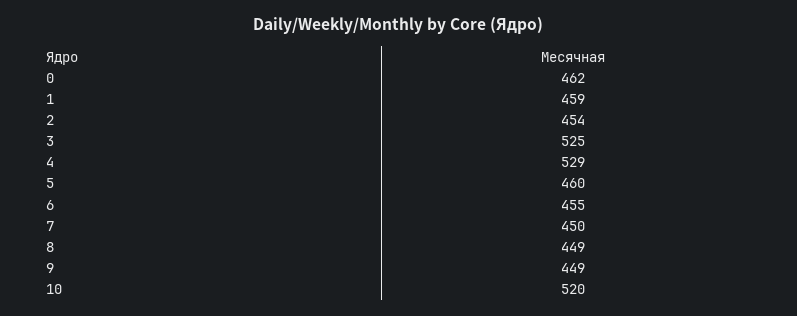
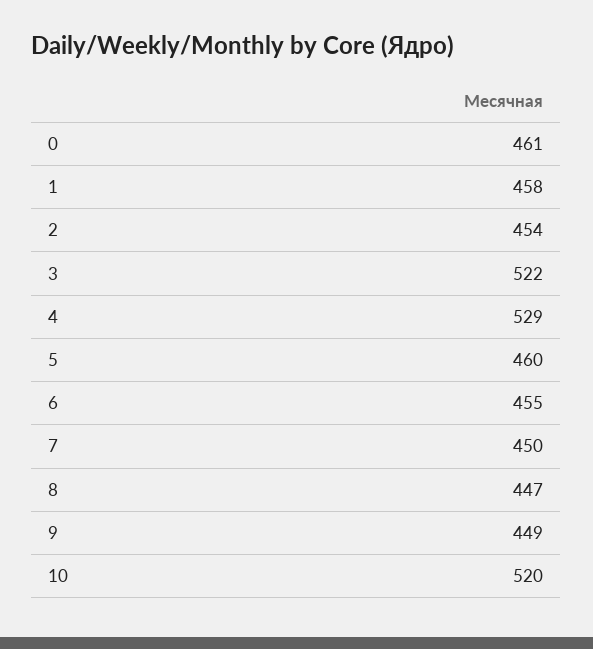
  {
-   "0": 462,
+   "0": 461,
-   "1": 459,
+   "1": 458,
    "2": 454,
-   "3": 525,
+   "3": 522,
    "4": 529,
    "5": 460,
    "6": 455,
    "7": 450,
-   "8": 449,
+   "8": 447,
    "9": 449,
    "10": 520
  }

